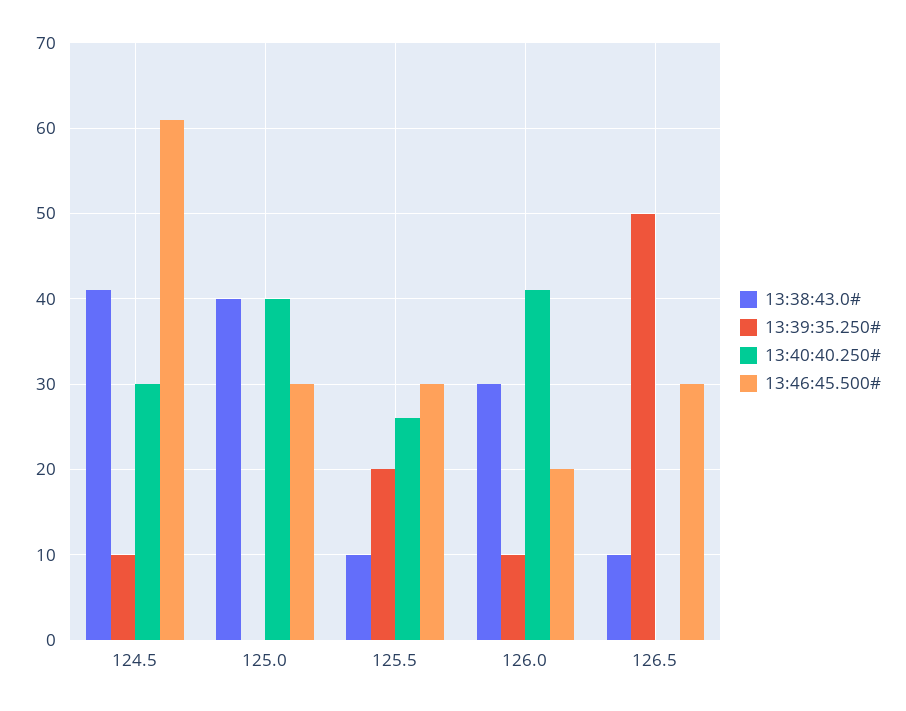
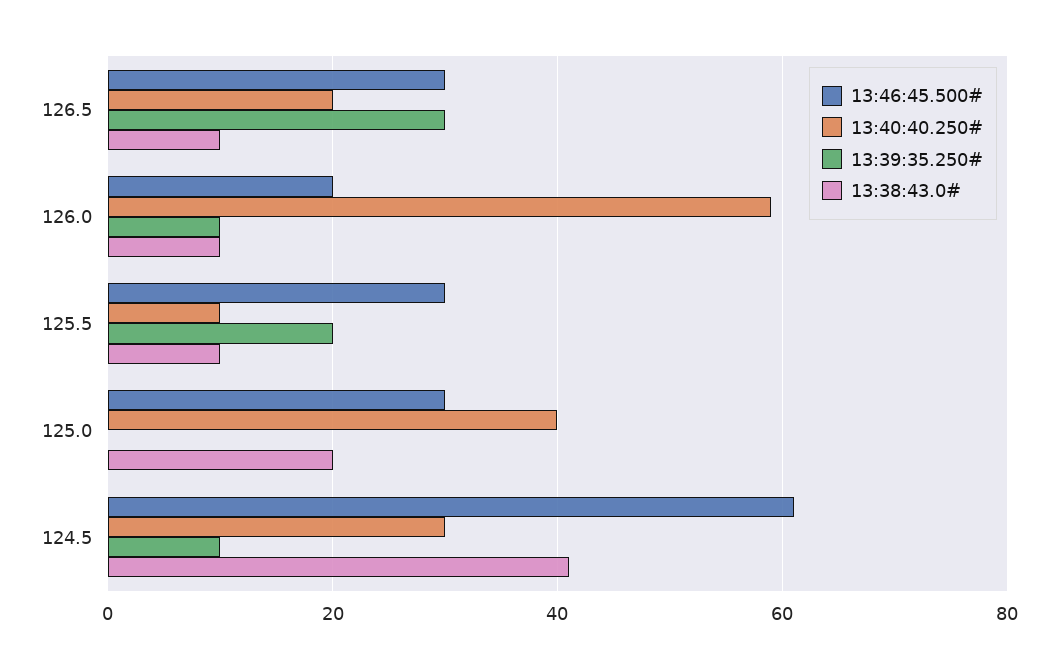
  {
    "13:38:43.0#": {
      "124.5": 41,
-     "125.0": 40,
+     "125.0": 20,
      "125.5": 10,
-     "126.0": 30,
+     "126.0": 10,
      "126.5": 10
    },
    "13:39:35.250#": {
      "124.5": 10,
      "125.0": 0,
      "125.5": 20,
      "126.0": 10,
-     "126.5": 50
+     "126.5": 30
    },
    "13:40:40.250#": {
      "124.5": 30,
      "125.0": 40,
-     "125.5": 26,
+     "125.5": 10,
-     "126.0": 41,
+     "126.0": 60,
-     "126.5": 0
+     "126.5": 20
    },
    "13:46:45.500#": {
      "124.5": 61,
      "125.0": 30,
      "125.5": 30,
      "126.0": 20,
      "126.5": 30
    }
  }

